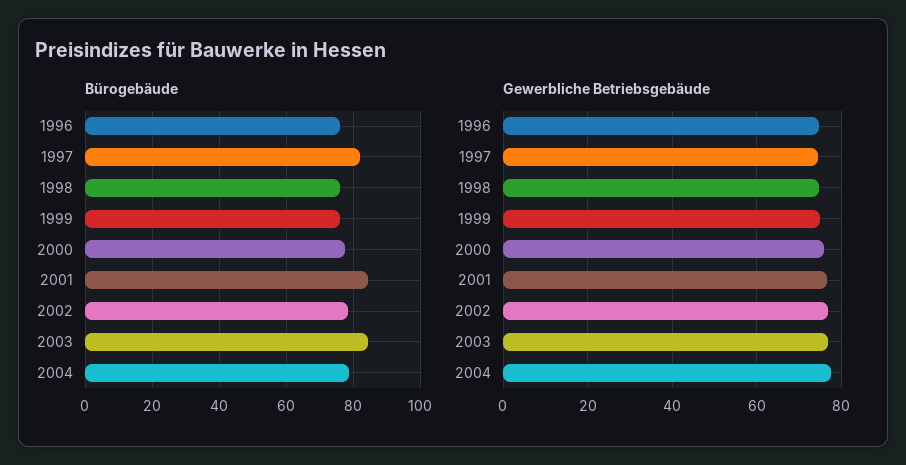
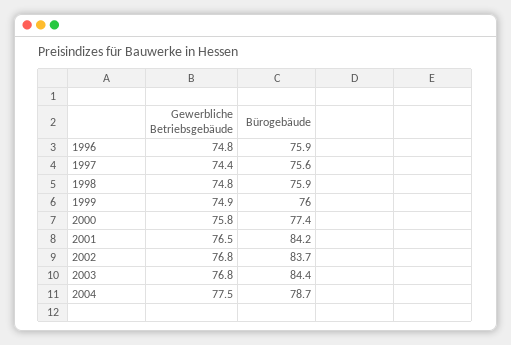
  {
    "Bürogebäude": {
      "1996": 75.9,
-     "1997": 82,
+     "1997": 75.6,
      "1998": 75.9,
      "1999": 76,
      "2000": 77.4,
      "2001": 84.2,
-     "2002": 78,
+     "2002": 83.7,
      "2003": 84.4,
      "2004": 78.7
    },
    "Gewerbliche Betriebsgebäude": {
      "1996": 74.8,
      "1997": 74.4,
      "1998": 74.8,
      "1999": 74.9,
      "2000": 75.8,
      "2001": 76.5,
      "2002": 76.8,
      "2003": 76.8,
      "2004": 77.5
    }
  }

